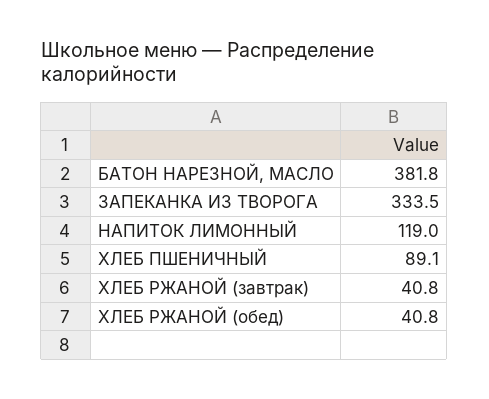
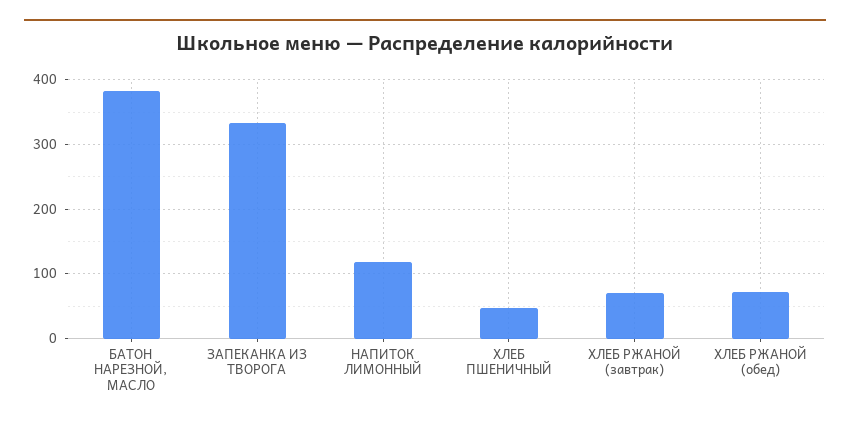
  {
    "БАТОН НАРЕЗНОЙ, МАСЛО": 381.8,
    "ЗАПЕКАНКА ИЗ ТВОРОГА": 333.5,
    "НАПИТОК ЛИМОННЫЙ": 119,
-   "ХЛЕБ ПШЕНИЧНЫЙ": 89.1,
+   "ХЛЕБ ПШЕНИЧНЫЙ": 50,
-   "ХЛЕБ РЖАНОЙ (завтрак)": 40.8,
+   "ХЛЕБ РЖАНОЙ (завтрак)": 70,
-   "ХЛЕБ РЖАНОЙ (обед)": 40.8
+   "ХЛЕБ РЖАНОЙ (обед)": 70
  }

